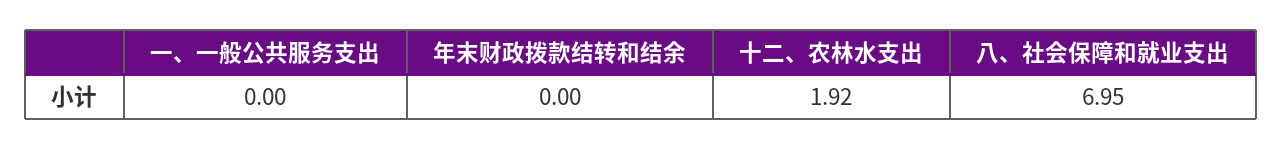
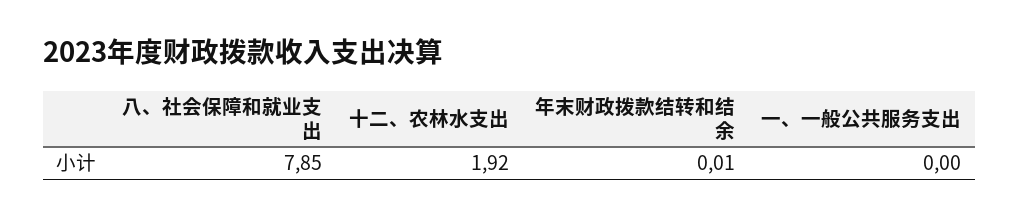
  {
    "一、一般公共服务支出": 0,
-   "年末财政拨款结转和结余": 0,
+   "年末财政拨款结转和结余": 0.01,
    "十二、农林水支出": 1.92,
-   "八、社会保障和就业支出": 6.95
+   "八、社会保障和就业支出": 7.85
  }

